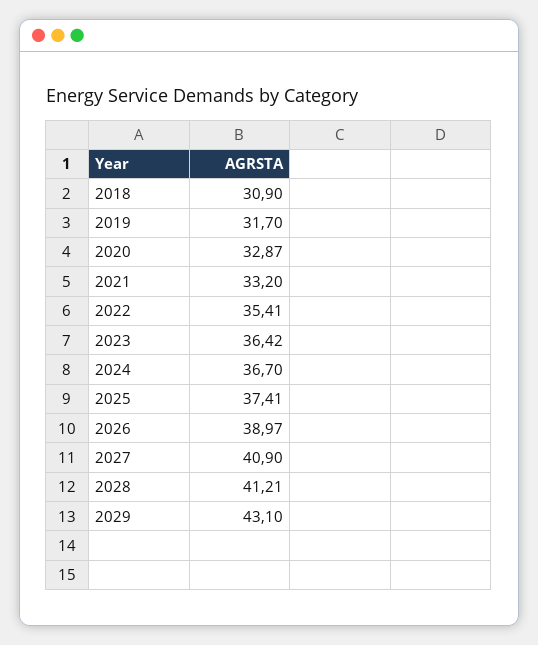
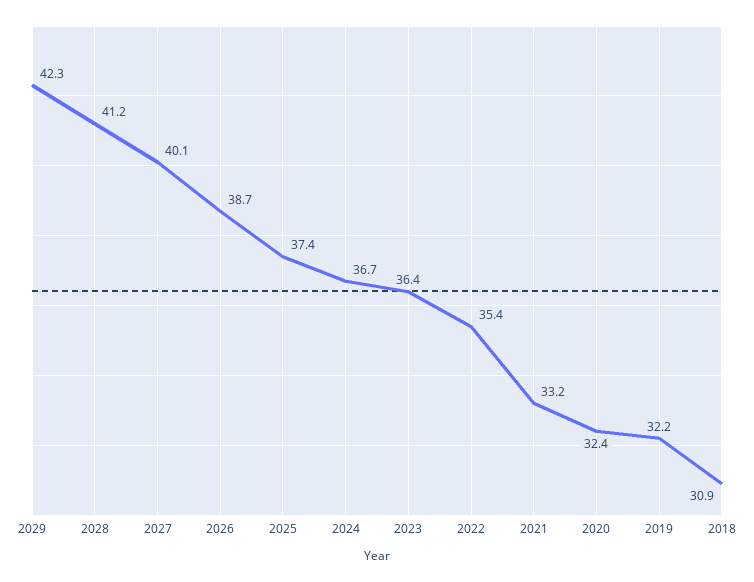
  {
    "2018": 30.9,
-   "2019": 31.7,
+   "2019": 32.2,
-   "2020": 32.87,
+   "2020": 32.4,
    "2021": 33.2,
    "2022": 35.41,
    "2023": 36.42,
    "2024": 36.7,
    "2025": 37.41,
-   "2026": 38.97,
+   "2026": 38.7,
-   "2027": 40.9,
+   "2027": 40.1,
    "2028": 41.21,
-   "2029": 43.1
+   "2029": 42.3
  }

